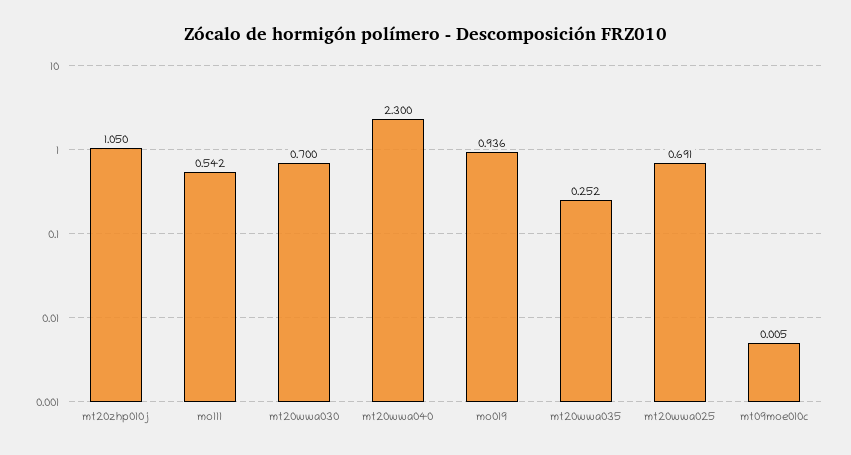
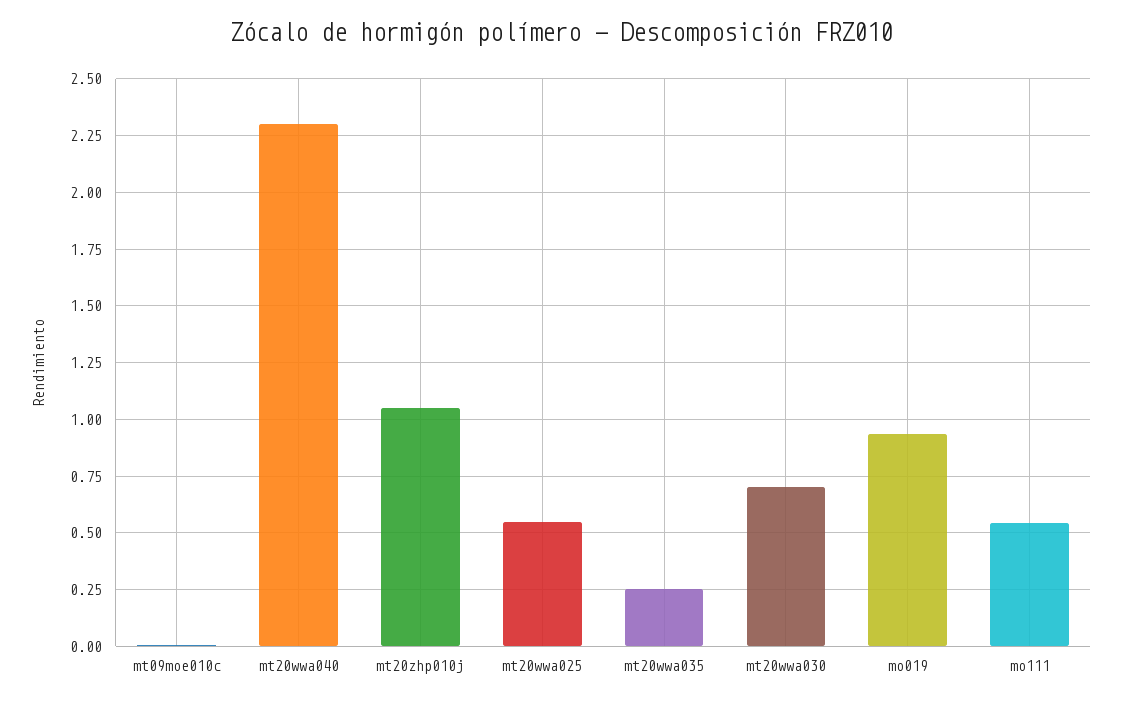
  {
    "mt20zhp010j": 1.05,
    "mo111": 0.542,
    "mt20wwa030": 0.7,
    "mt20wwa040": 2.3,
    "mo019": 0.936,
    "mt20wwa035": 0.252,
-   "mt20wwa025": 0.691,
+   "mt20wwa025": 0.55,
    "mt09moe010c": 0.005
  }

